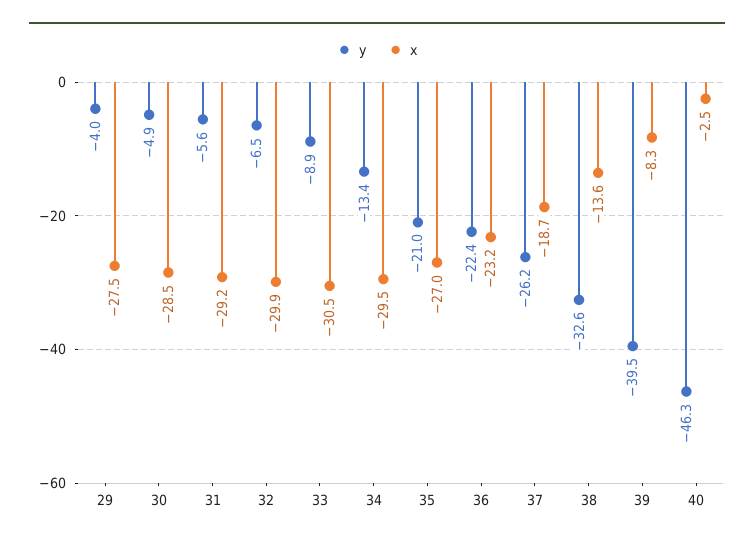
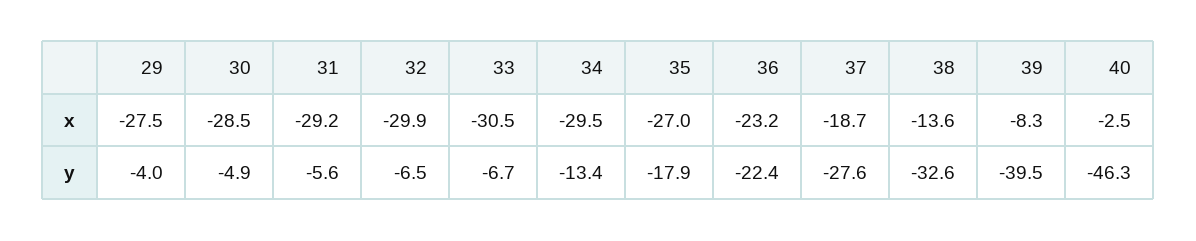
  {
    "y": {
      "29": -4,
      "30": -4.9,
      "31": -5.6,
      "32": -6.5,
-     "33": -8.9,
+     "33": -6.7,
      "34": -13.4,
-     "35": -21,
+     "35": -17.9,
      "36": -22.4,
-     "37": -26.2,
+     "37": -27.6,
      "38": -32.6,
      "39": -39.5,
      "40": -46.3
    },
    "x": {
      "29": -27.5,
      "30": -28.5,
      "31": -29.2,
      "32": -29.9,
      "33": -30.5,
      "34": -29.5,
      "35": -27,
      "36": -23.2,
      "37": -18.7,
      "38": -13.6,
      "39": -8.3,
      "40": -2.5
    }
  }

